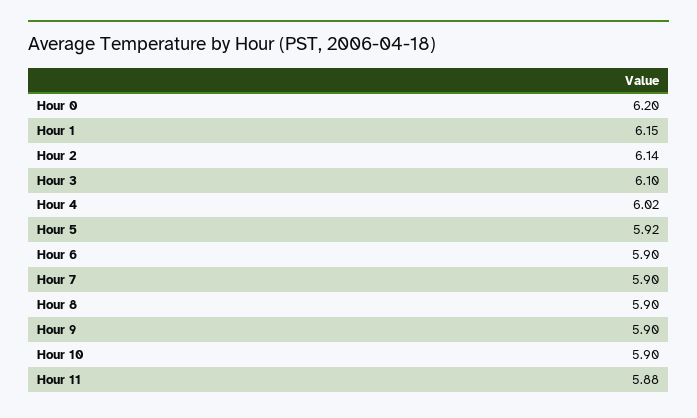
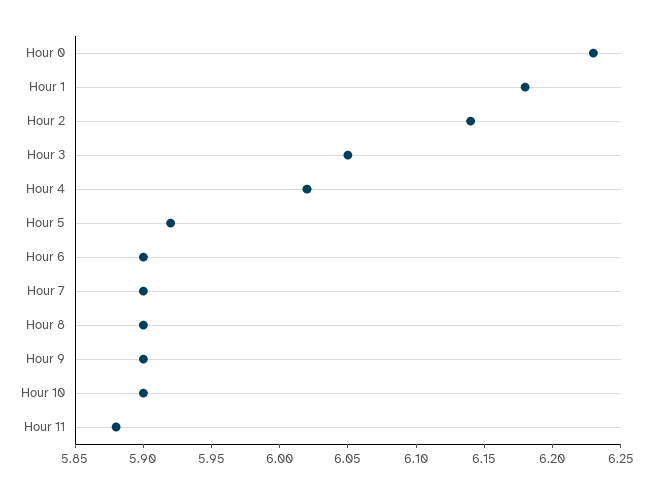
  {
-   "Hour 0": 6.2,
+   "Hour 0": 6.23,
-   "Hour 1": 6.15,
+   "Hour 1": 6.18,
    "Hour 2": 6.14,
-   "Hour 3": 6.1,
+   "Hour 3": 6.05,
    "Hour 4": 6.02,
    "Hour 5": 5.92,
    "Hour 6": 5.9,
    "Hour 7": 5.9,
    "Hour 8": 5.9,
    "Hour 9": 5.9,
    "Hour 10": 5.9,
    "Hour 11": 5.88
  }

